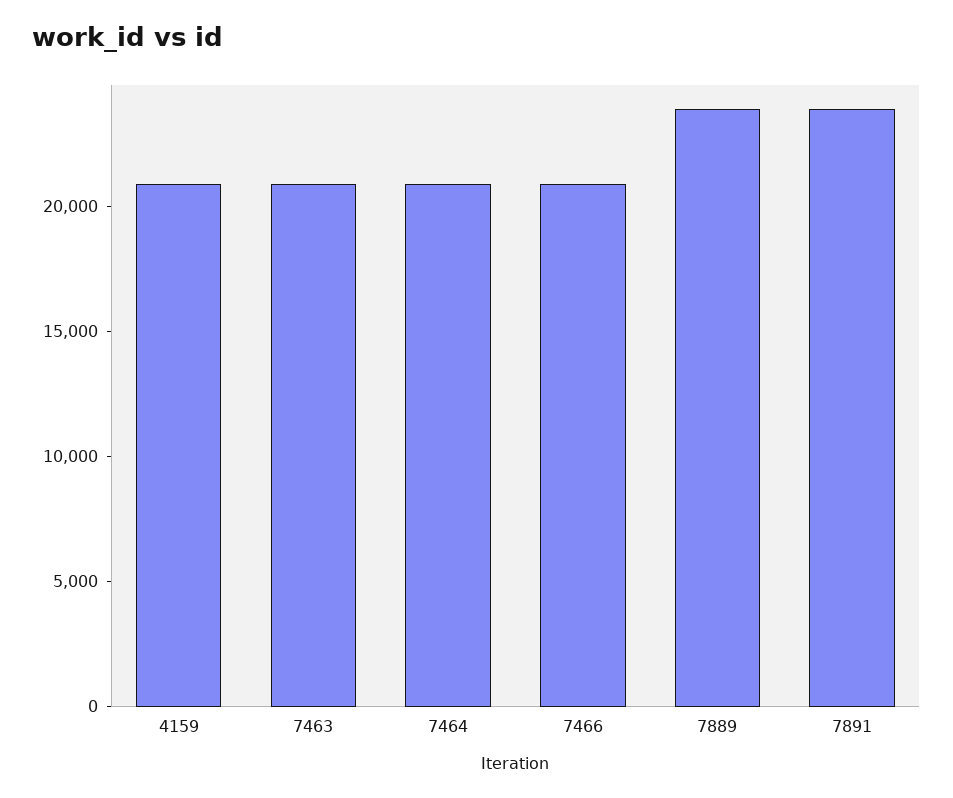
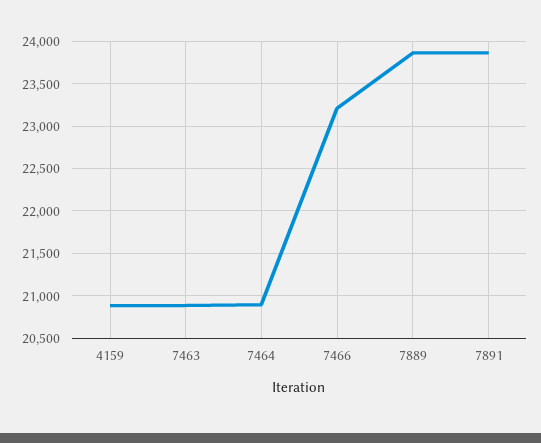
  {
    "4159": 20900,
    "7463": 20900,
    "7464": 20900,
-   "7466": 21000,
+   "7466": 23200,
    "7889": 23900,
    "7891": 23900
  }

